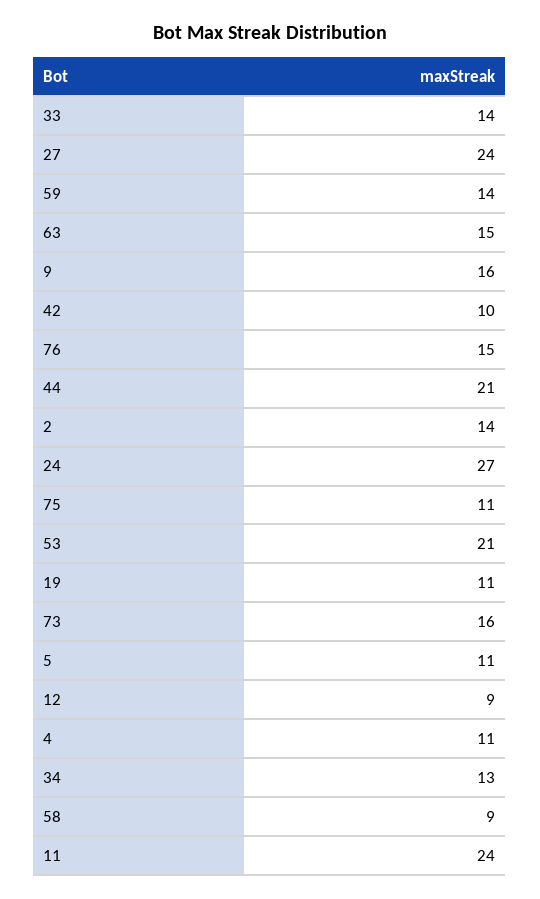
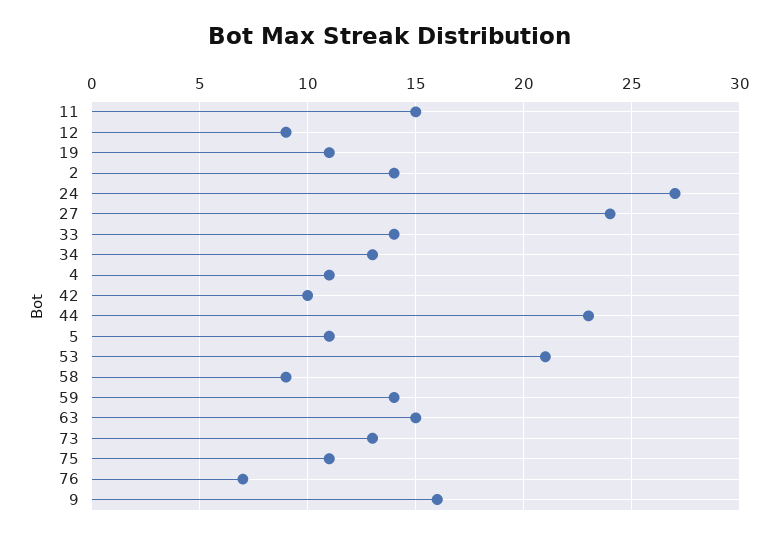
  {
    "33": 14,
    "27": 24,
    "59": 14,
    "63": 15,
    "9": 16,
    "42": 10,
-   "76": 15,
+   "76": 7,
-   "44": 21,
+   "44": 23,
    "2": 14,
    "24": 27,
    "75": 11,
    "53": 21,
    "19": 11,
-   "73": 16,
+   "73": 13,
    "5": 11,
    "12": 9,
    "4": 11,
    "34": 13,
    "58": 9,
-   "11": 24
+   "11": 15
  }

